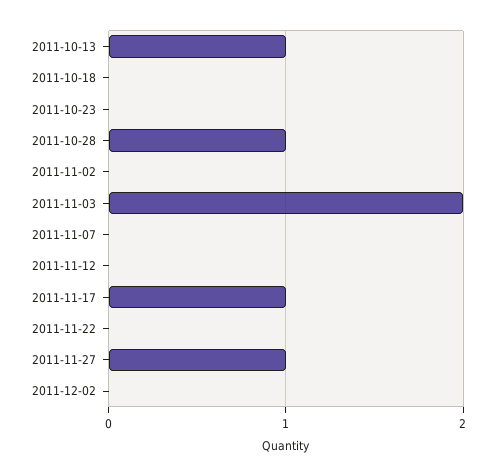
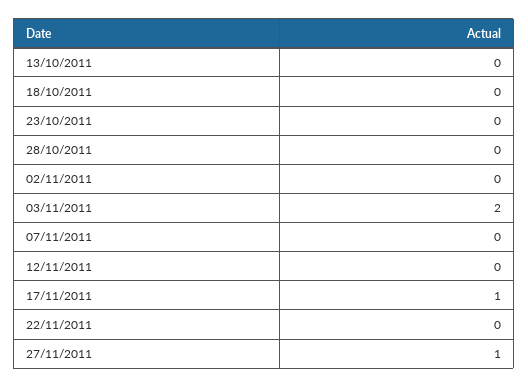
  {
-   "2011-10-13": 1,
+   "2011-10-13": 0,
    "2011-10-18": 0,
    "2011-10-23": 0,
-   "2011-10-28": 1,
+   "2011-10-28": 0,
    "2011-11-02": 0,
    "2011-11-03": 2,
    "2011-11-07": 0,
    "2011-11-12": 0,
    "2011-11-17": 1,
    "2011-11-22": 0,
-   "2011-11-27": 1,
+   "2011-11-27": 1
-   "2011-12-02": 0
  }

